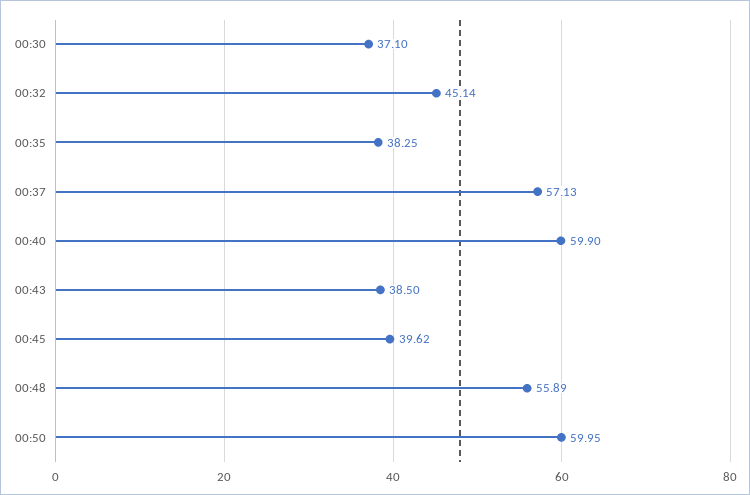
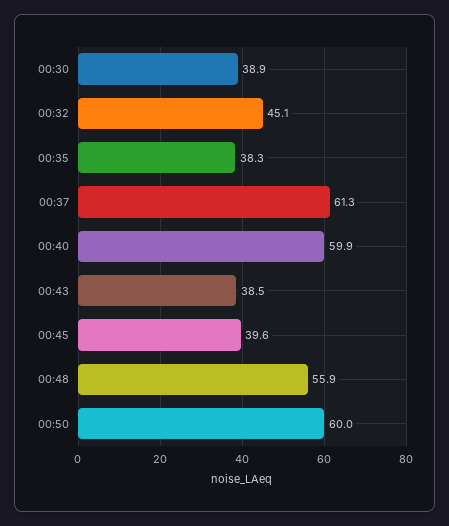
  {
-   "00:30": 37.1,
+   "00:30": 38.9,
    "00:32": 45.14,
    "00:35": 38.25,
-   "00:37": 57.13,
+   "00:37": 61.3,
    "00:40": 59.9,
    "00:43": 38.5,
    "00:45": 39.62,
    "00:48": 55.89,
    "00:50": 59.95
  }

